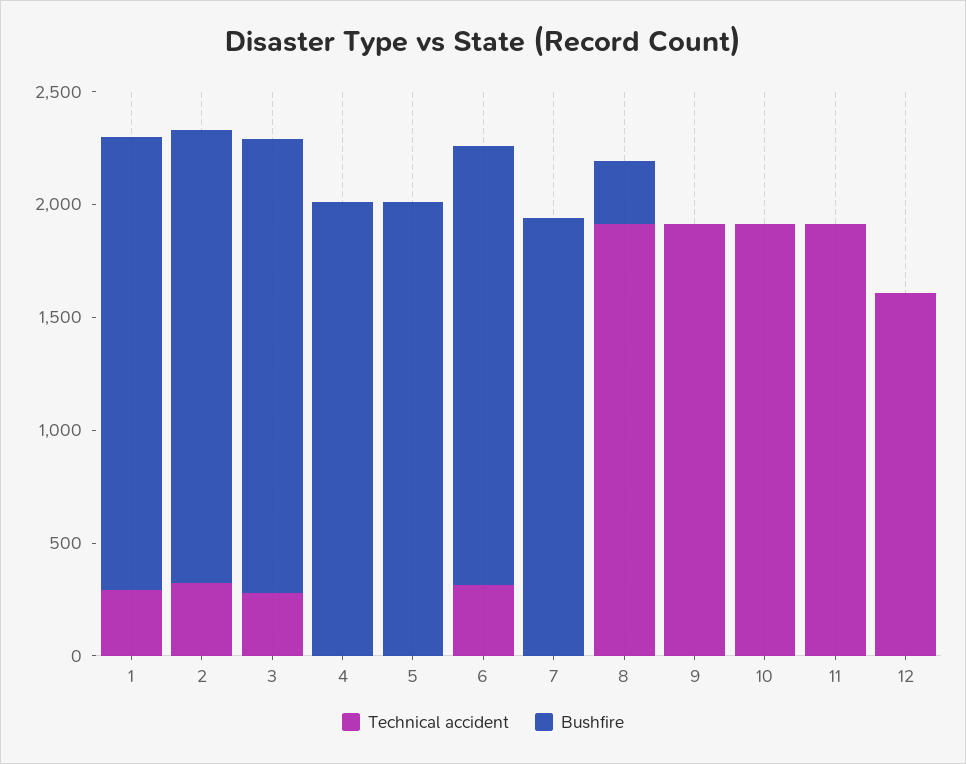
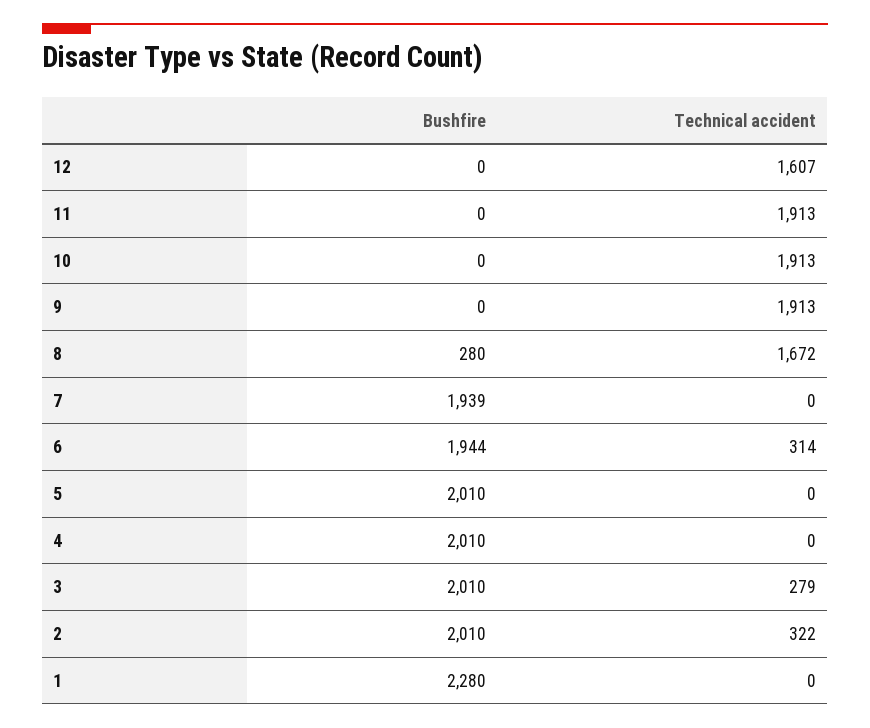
  {
    "Technical accident": {
-     "1": 300,
+     "1": 0,
      "2": 322,
      "3": 279,
      "4": 0,
      "5": 0,
      "6": 314,
      "7": 0,
-     "8": 1900,
+     "8": 1672,
      "9": 1913,
      "10": 1913,
      "11": 1913,
      "12": 1607
    },
    "Bushfire": {
-     "1": 2000,
+     "1": 2280,
      "2": 2010,
      "3": 2010,
      "4": 2010,
      "5": 2010,
      "6": 1944,
      "7": 1939,
      "8": 280,
      "9": 0,
      "10": 0,
      "11": 0,
      "12": 0
    }
  }

